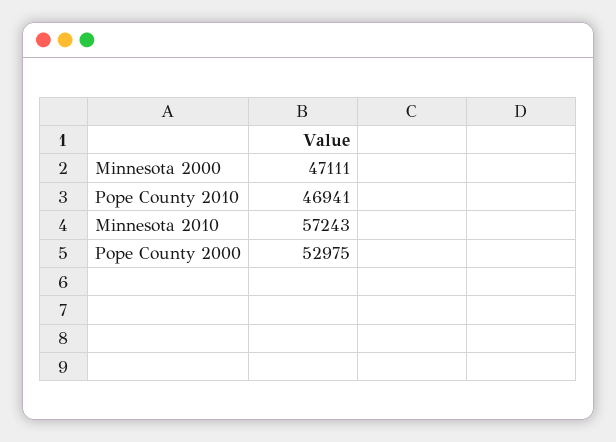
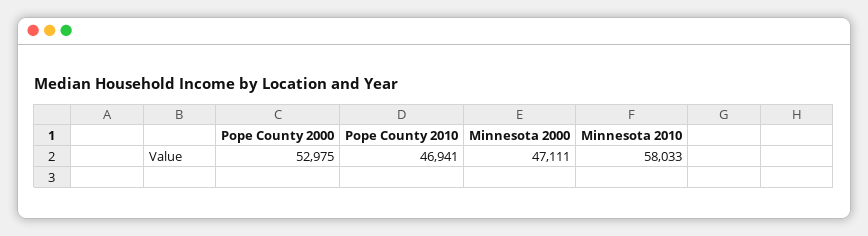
  {
    "Minnesota 2000": 47111,
    "Pope County 2010": 46941,
-   "Minnesota 2010": 57243,
+   "Minnesota 2010": 58033,
    "Pope County 2000": 52975
  }

